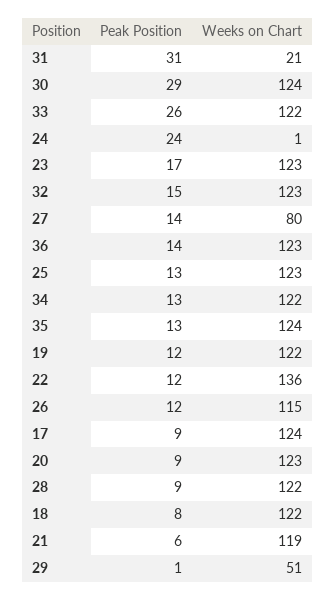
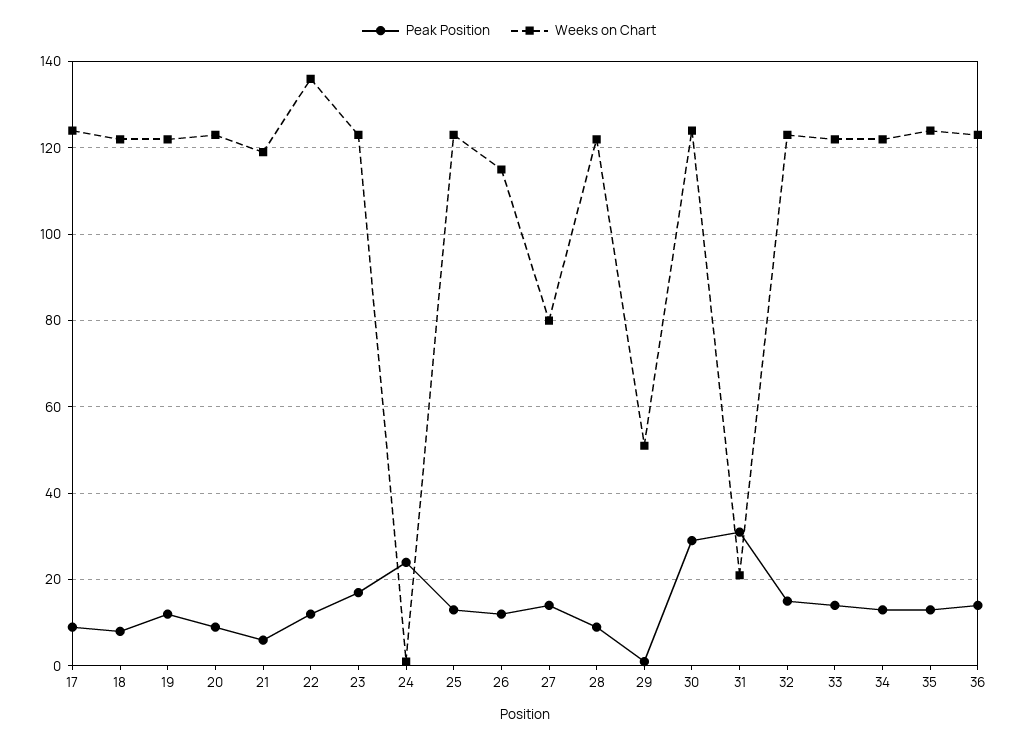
  {
    "Peak Position": {
      "31": 31,
      "30": 29,
-     "33": 26,
+     "33": 15,
      "24": 24,
      "23": 17,
      "32": 15,
      "27": 14,
      "36": 14,
      "25": 13,
      "34": 13,
      "35": 13,
      "19": 12,
      "22": 12,
      "26": 12,
      "17": 9,
      "20": 9,
      "28": 9,
      "18": 8,
      "21": 6,
      "29": 1
    },
    "Weeks on Chart": {
      "31": 21,
      "30": 124,
      "33": 122,
      "24": 1,
      "23": 123,
      "32": 123,
      "27": 80,
      "36": 123,
      "25": 123,
      "34": 122,
      "35": 124,
      "19": 122,
      "22": 136,
      "26": 115,
      "17": 124,
      "20": 123,
      "28": 122,
      "18": 122,
      "21": 119,
      "29": 51
    }
  }

